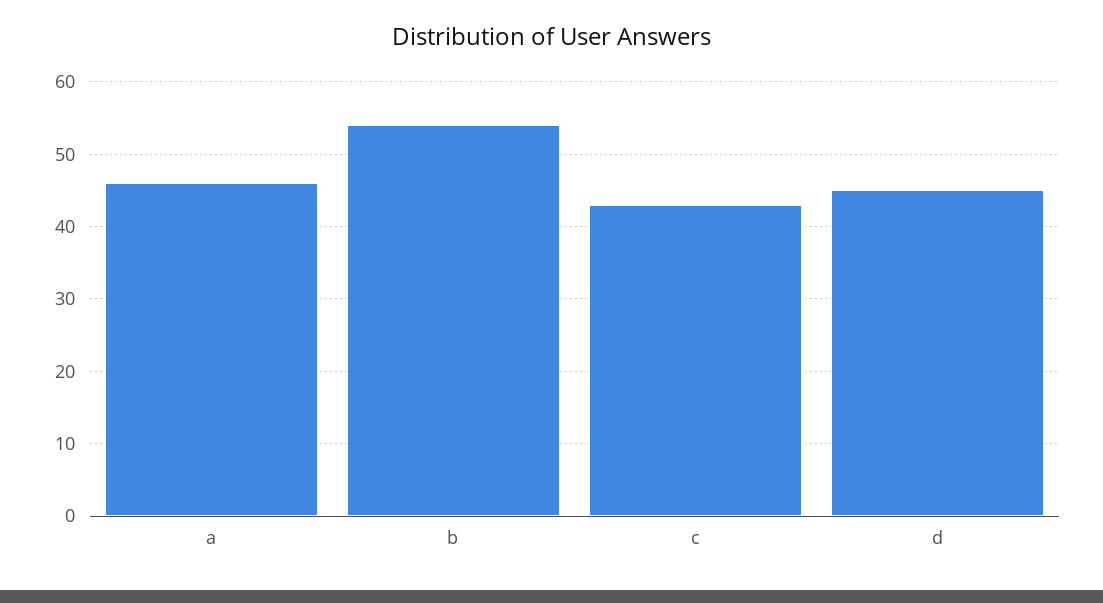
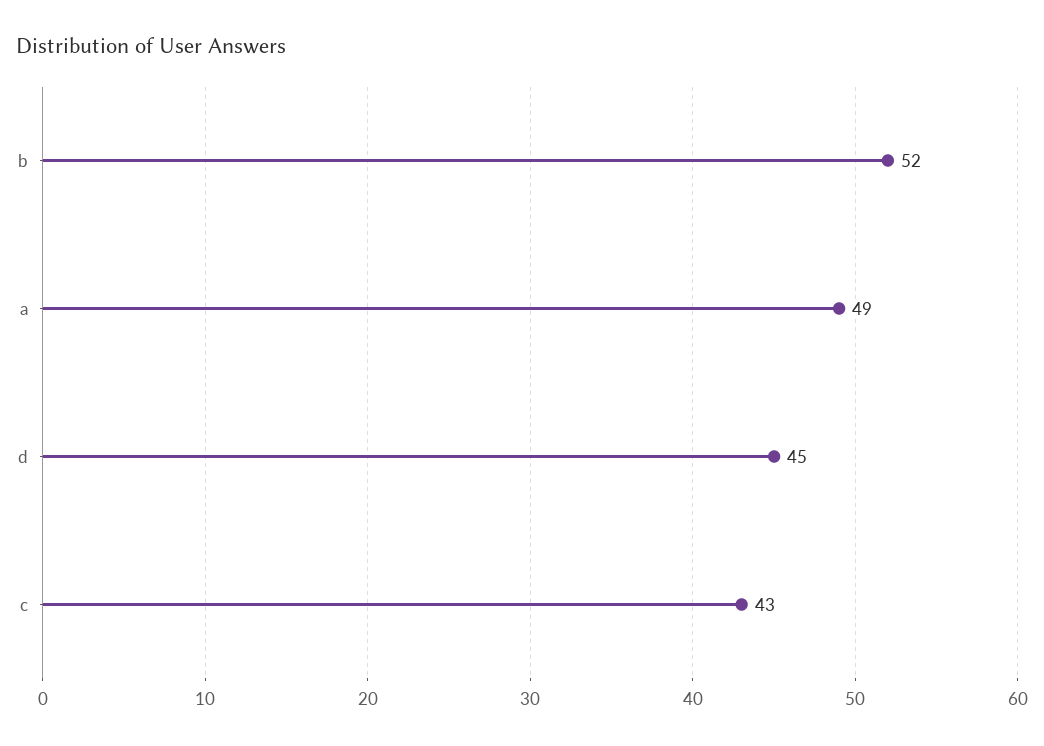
  {
-   "a": 46,
+   "a": 49,
-   "b": 54,
+   "b": 52,
    "c": 43,
    "d": 45
  }

